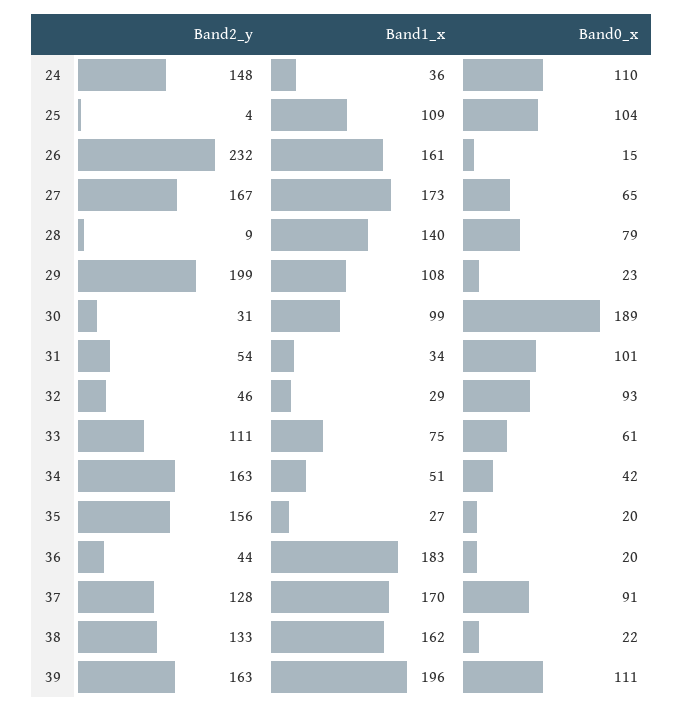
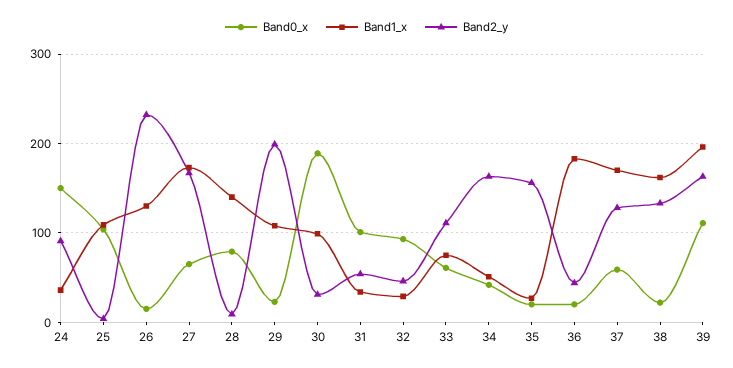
  {
    "Band2_y": {
-     "24": 148,
+     "24": 90,
      "25": 4,
      "26": 232,
      "27": 167,
      "28": 9,
      "29": 199,
      "30": 31,
      "31": 54,
      "32": 46,
      "33": 111,
      "34": 163,
      "35": 156,
      "36": 44,
      "37": 128,
      "38": 133,
      "39": 163
    },
    "Band1_x": {
      "24": 36,
      "25": 109,
-     "26": 161,
+     "26": 130,
      "27": 173,
      "28": 140,
      "29": 108,
      "30": 99,
      "31": 34,
      "32": 29,
      "33": 75,
      "34": 51,
      "35": 27,
      "36": 183,
      "37": 170,
      "38": 162,
      "39": 196
    },
    "Band0_x": {
-     "24": 110,
+     "24": 150,
      "25": 104,
      "26": 15,
      "27": 65,
      "28": 79,
      "29": 23,
      "30": 189,
      "31": 101,
      "32": 93,
      "33": 61,
      "34": 42,
      "35": 20,
      "36": 20,
-     "37": 91,
+     "37": 60,
      "38": 22,
      "39": 111
    }
  }

